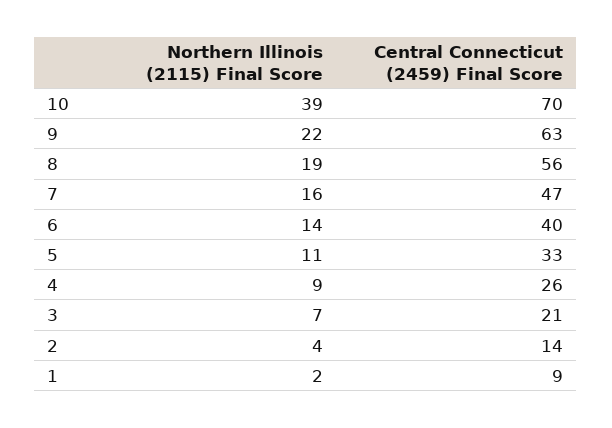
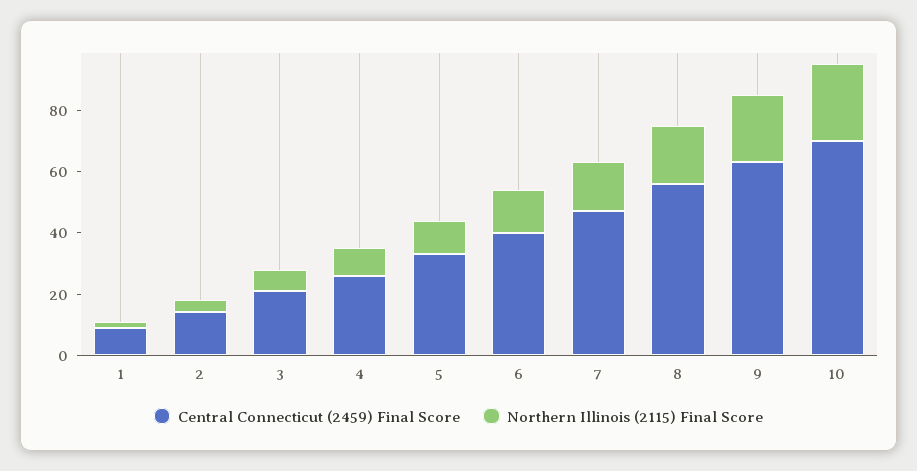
  {
    "Northern Illinois (2115) Final Score": {
-     "10": 39,
+     "10": 25,
      "9": 22,
      "8": 19,
      "7": 16,
      "6": 14,
      "5": 11,
      "4": 9,
      "3": 7,
      "2": 4,
      "1": 2
    },
    "Central Connecticut (2459) Final Score": {
      "10": 70,
      "9": 63,
      "8": 56,
      "7": 47,
      "6": 40,
      "5": 33,
      "4": 26,
      "3": 21,
      "2": 14,
      "1": 9
    }
  }

